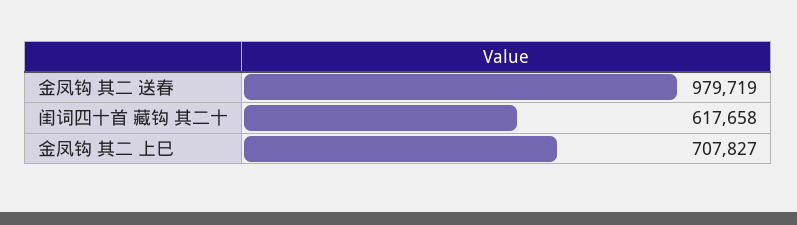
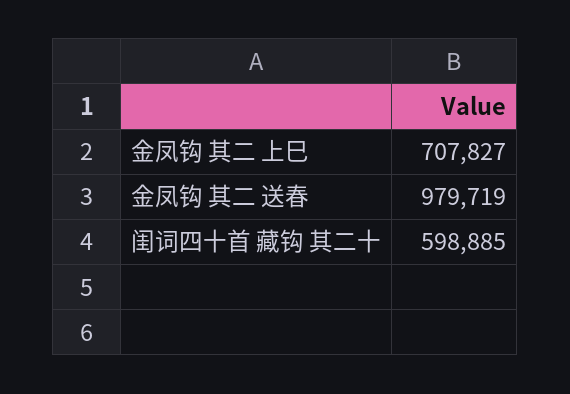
  {
    "金凤钩 其二 送春": 979719,
-   "闺词四十首 藏钩 其二十": 617658,
+   "闺词四十首 藏钩 其二十": 598885,
    "金凤钩 其二 上巳": 707827
  }

